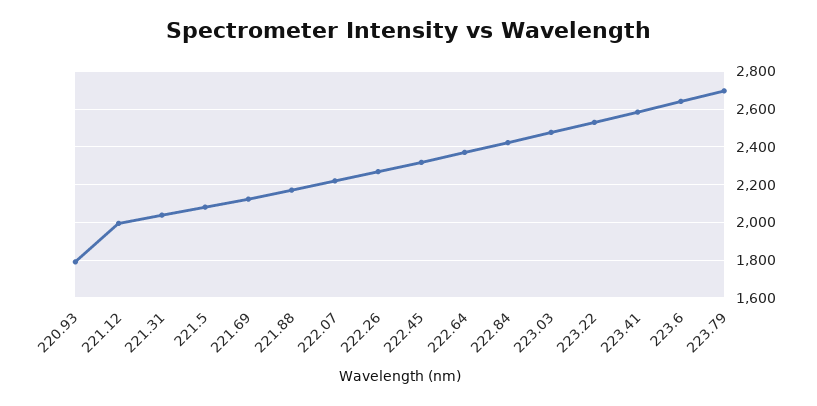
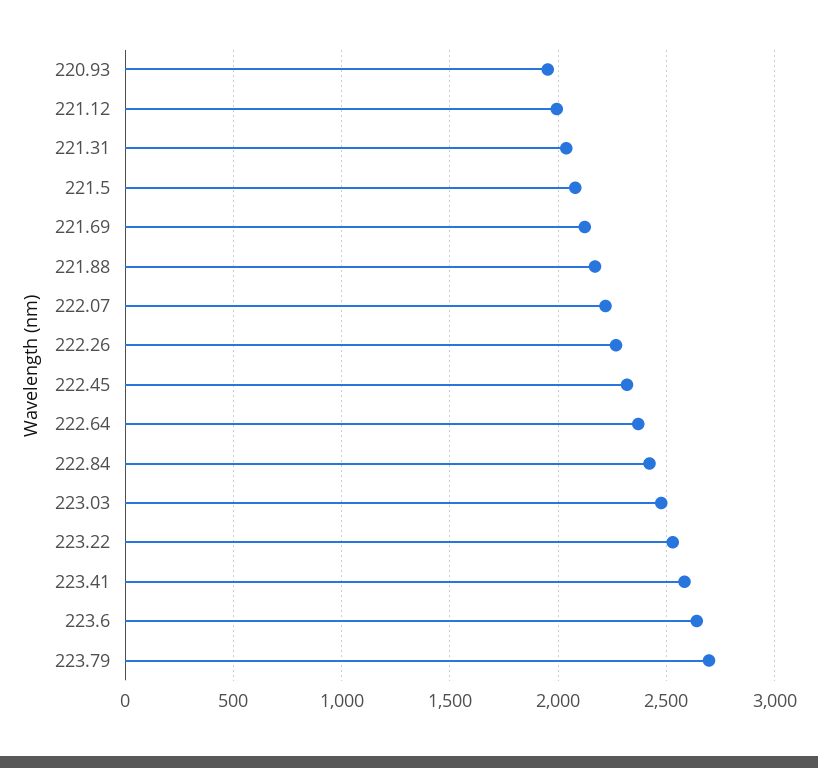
  {
-   "220.93": 1800,
+   "220.93": 1950,
    "221.12": 2000,
    "221.31": 2050,
    "221.5": 2100,
    "221.69": 2100,
    "221.88": 2150,
    "222.07": 2200,
    "222.26": 2250,
    "222.45": 2300,
    "222.64": 2350,
    "222.84": 2400,
    "223.03": 2500,
    "223.22": 2550,
    "223.41": 2600,
    "223.6": 2650,
    "223.79": 2700
  }

